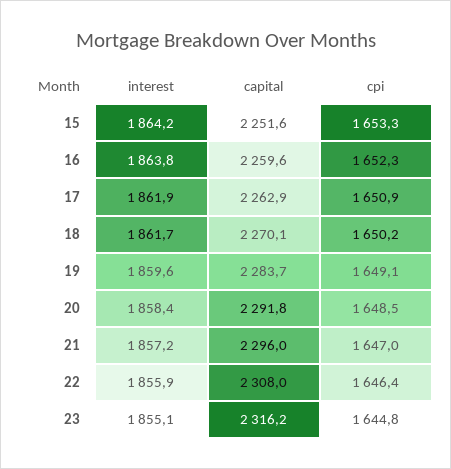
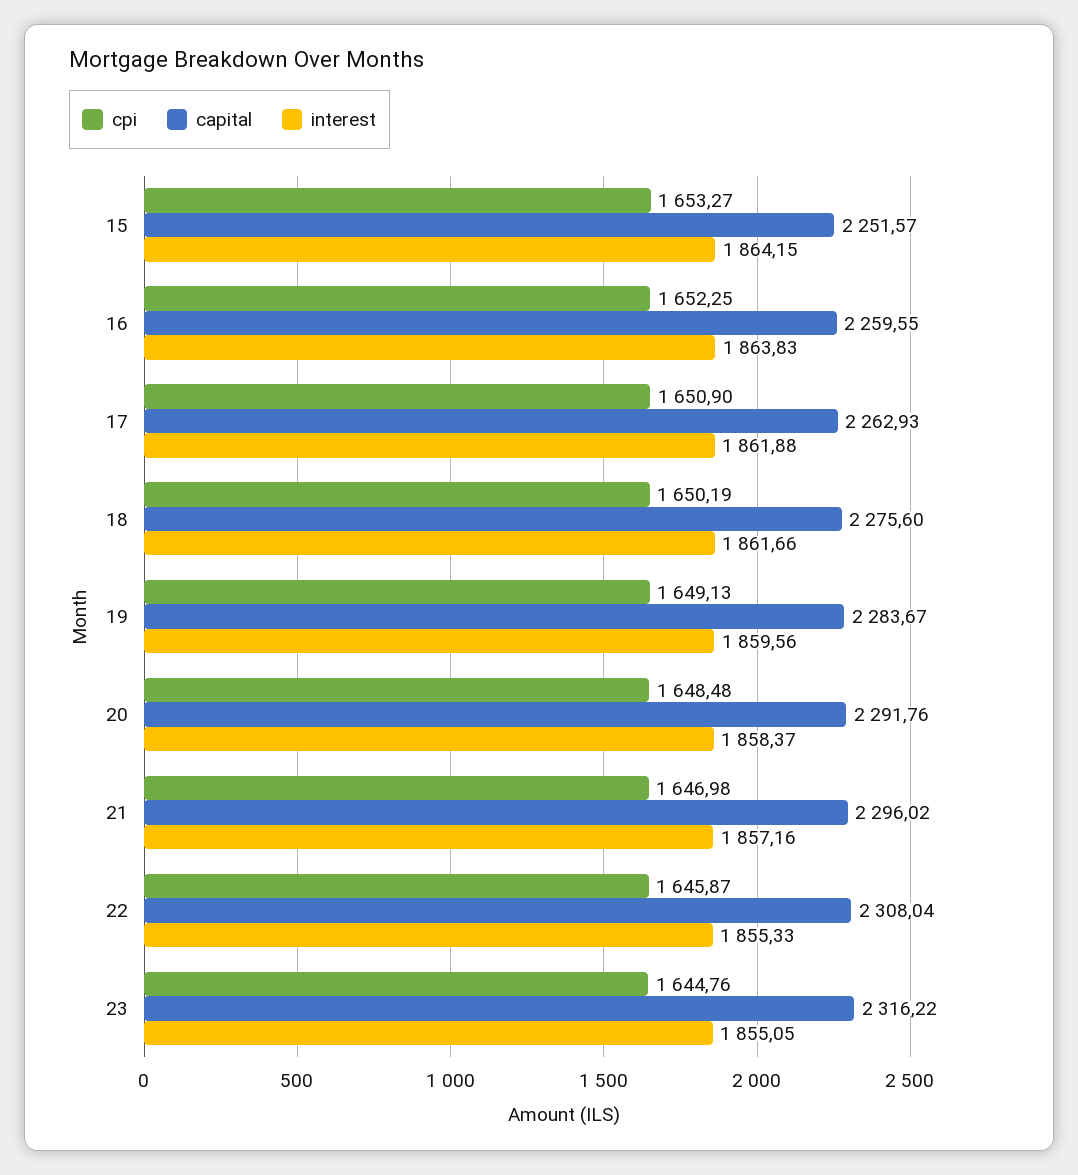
  {
    "interest": {
      "15": 1864.15,
      "16": 1863.83,
      "17": 1861.88,
      "18": 1861.66,
      "19": 1859.56,
      "20": 1858.37,
      "21": 1857.16,
-     "22": 1855.9,
+     "22": 1855.33,
      "23": 1855.05
    },
    "capital": {
      "15": 2251.57,
      "16": 2259.55,
      "17": 2262.93,
-     "18": 2270.1,
+     "18": 2275.6,
      "19": 2283.67,
      "20": 2291.76,
      "21": 2296.02,
      "22": 2308.04,
      "23": 2316.22
    },
    "cpi": {
      "15": 1653.27,
      "16": 1652.25,
      "17": 1650.9,
      "18": 1650.19,
      "19": 1649.13,
      "20": 1648.48,
      "21": 1646.98,
-     "22": 1646.4,
+     "22": 1645.87,
      "23": 1644.76
    }
  }

